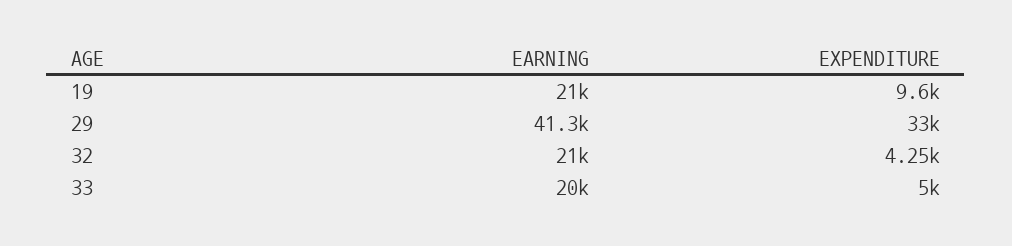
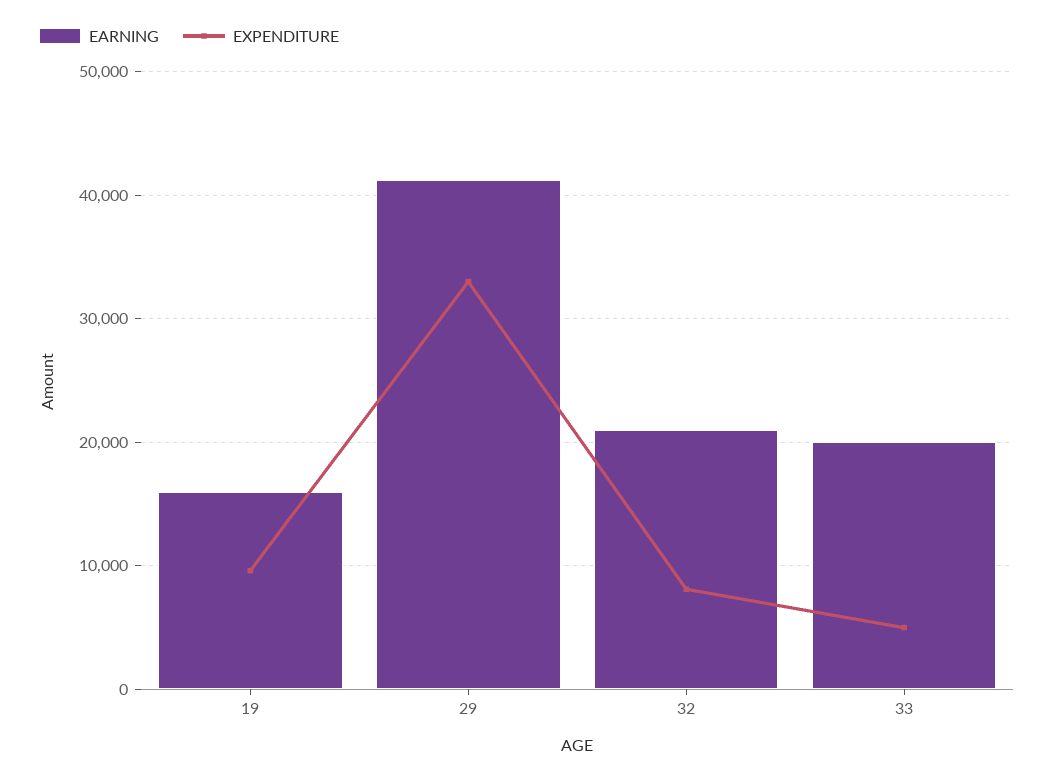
  {
    "EARNING": {
-     "19": 21000,
+     "19": 16000,
      "29": 41300,
      "32": 21000,
      "33": 20000
    },
    "EXPENDITURE": {
      "19": 9600,
      "29": 33000,
-     "32": 4250,
+     "32": 8000,
      "33": 5000
    }
  }

